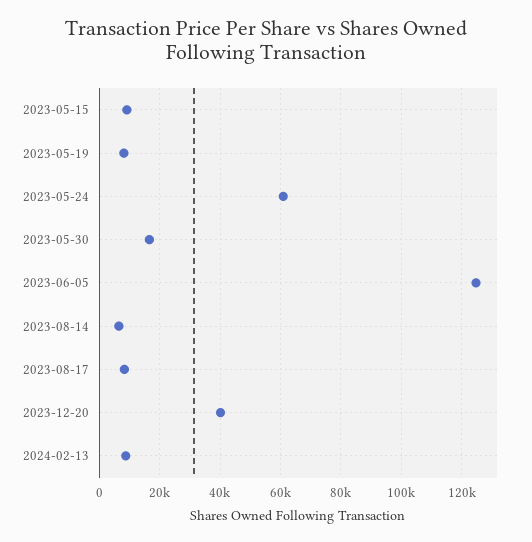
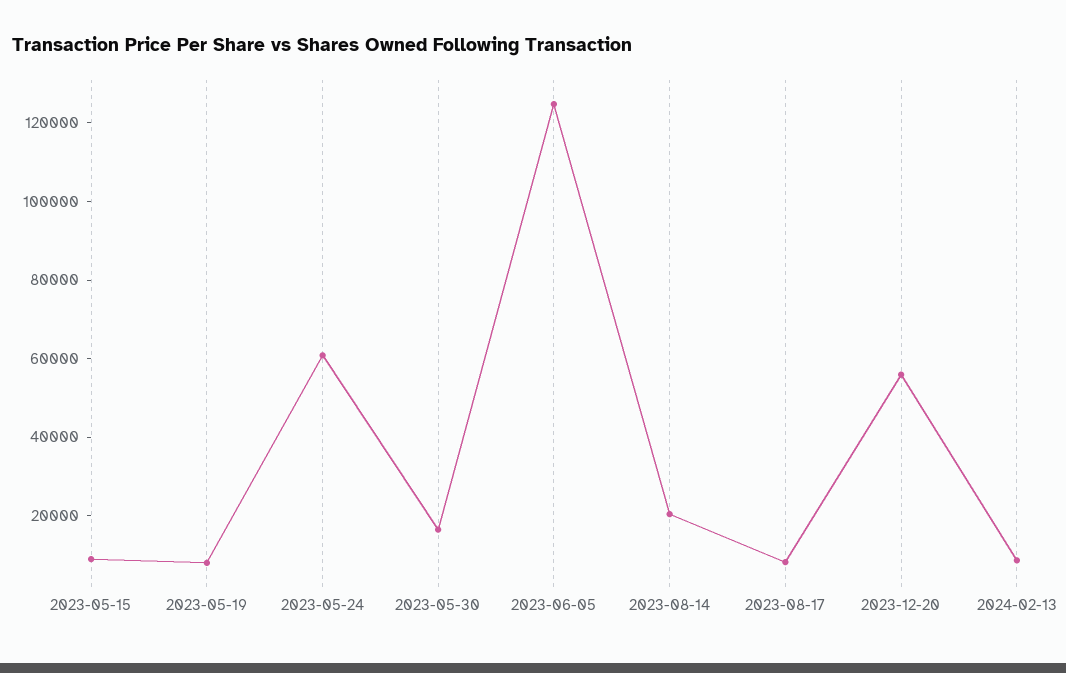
  {
    "2023-05-15": 10000,
    "2023-05-19": 8000,
    "2023-05-24": 60000,
    "2023-05-30": 16000,
    "2023-06-05": 124000,
-   "2023-08-14": 6000,
+   "2023-08-14": 20000,
    "2023-08-17": 8000,
-   "2023-12-20": 40000,
+   "2023-12-20": 55000,
    "2024-02-13": 8000
  }

